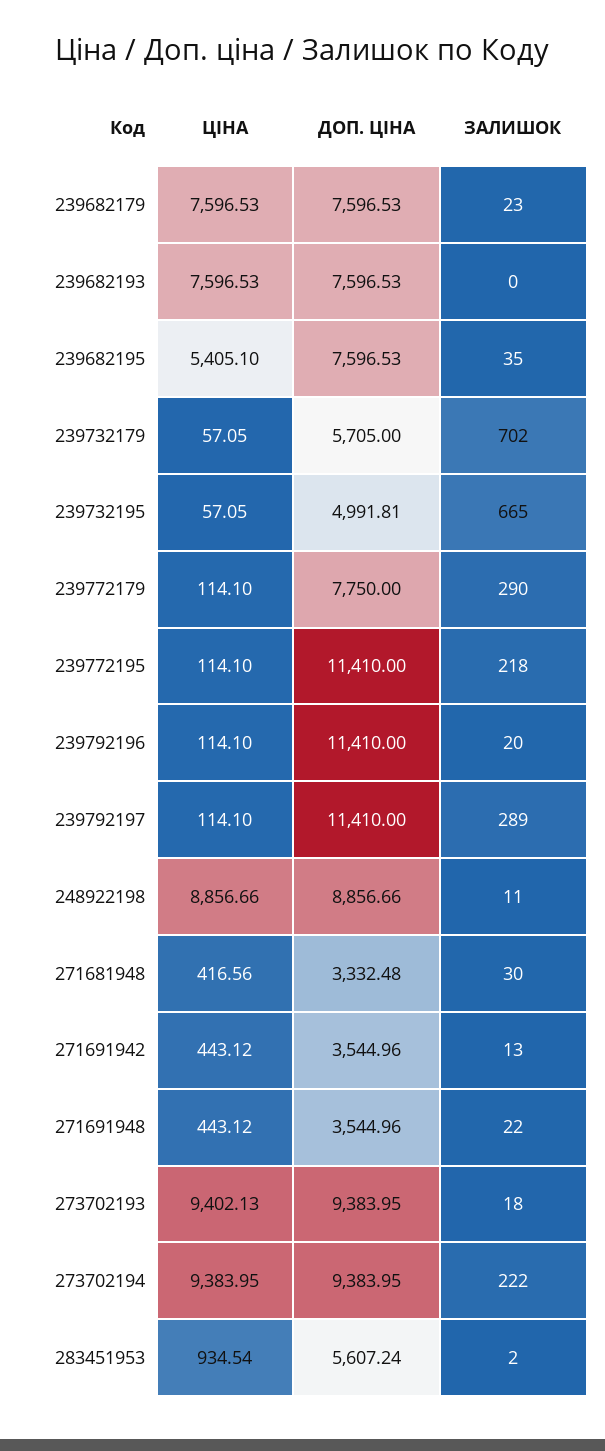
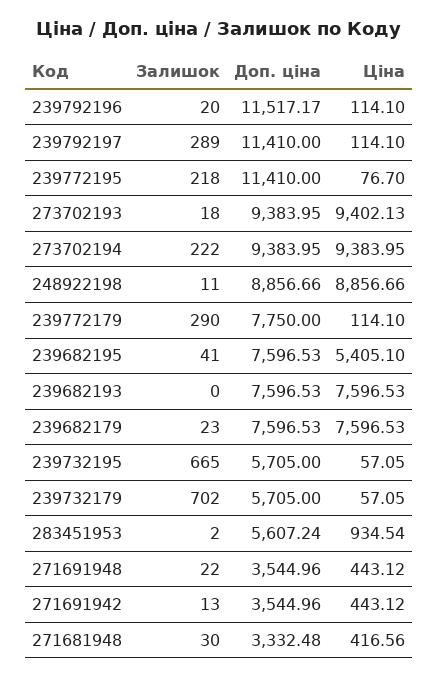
  {
    "ЦІНА": {
      "239682179": 7596.53,
      "239682193": 7596.53,
      "239682195": 5405.1,
      "239732179": 57.05,
      "239732195": 57.05,
      "239772179": 114.1,
-     "239772195": 114.1,
+     "239772195": 76.7,
      "239792196": 114.1,
      "239792197": 114.1,
      "248922198": 8856.66,
      "271681948": 416.56,
      "271691942": 443.12,
      "271691948": 443.12,
      "273702193": 9402.13,
      "273702194": 9383.95,
      "283451953": 934.54
    },
    "ДОП. ЦІНА": {
      "239682179": 7596.53,
      "239682193": 7596.53,
      "239682195": 7596.53,
      "239732179": 5705,
-     "239732195": 4991.81,
+     "239732195": 5705,
      "239772179": 7750,
      "239772195": 11410,
-     "239792196": 11410,
+     "239792196": 11517.17,
      "239792197": 11410,
      "248922198": 8856.66,
      "271681948": 3332.48,
      "271691942": 3544.96,
      "271691948": 3544.96,
      "273702193": 9383.95,
      "273702194": 9383.95,
      "283451953": 5607.24
    },
    "ЗАЛИШОК": {
      "239682179": 23,
      "239682193": 0,
-     "239682195": 35,
+     "239682195": 41,
      "239732179": 702,
      "239732195": 665,
      "239772179": 290,
      "239772195": 218,
      "239792196": 20,
      "239792197": 289,
      "248922198": 11,
      "271681948": 30,
      "271691942": 13,
      "271691948": 22,
      "273702193": 18,
      "273702194": 222,
      "283451953": 2
    }
  }

